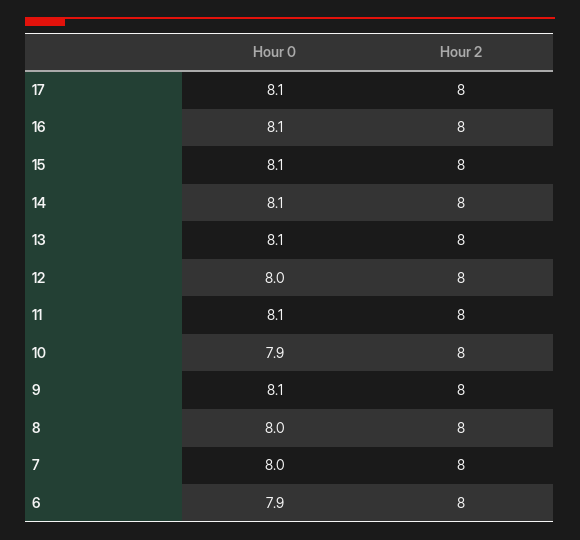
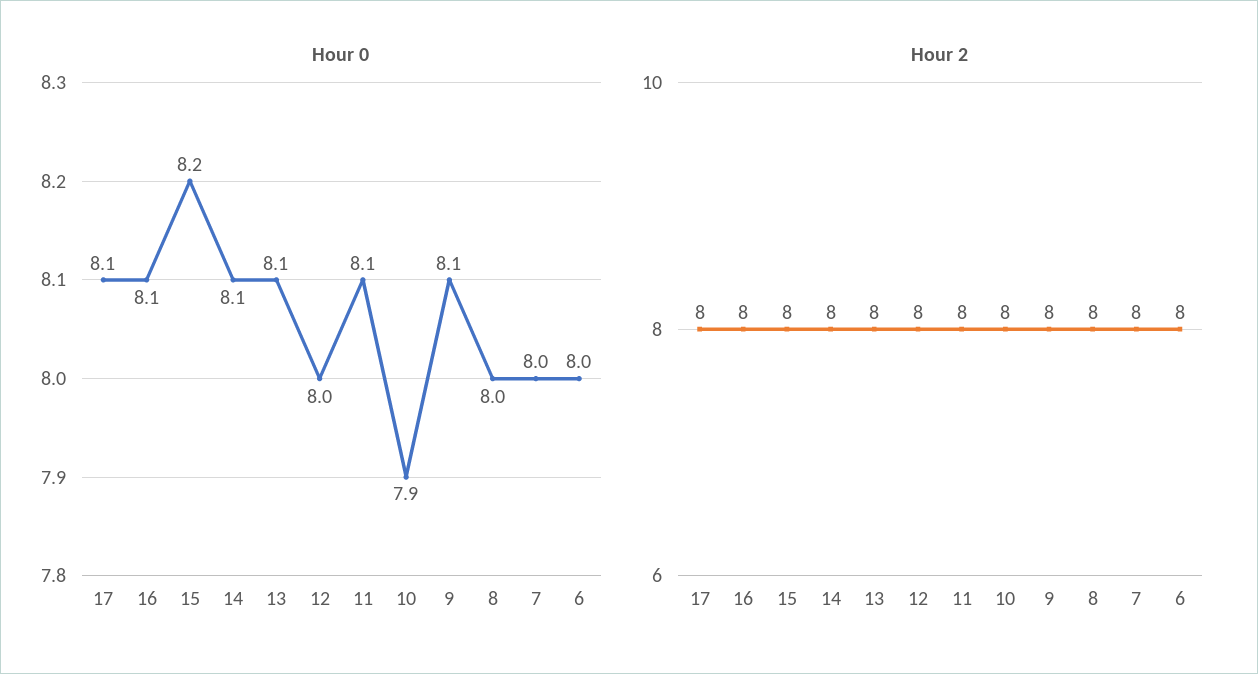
  {
    "Hour 0": {
      "17": 8.1,
      "16": 8.1,
-     "15": 8.1,
+     "15": 8.2,
      "14": 8.1,
      "13": 8.1,
      "12": 8,
      "11": 8.1,
      "10": 7.9,
      "9": 8.1,
      "8": 8,
      "7": 8,
-     "6": 7.9
+     "6": 8
    },
    "Hour 2": {
      "17": 8,
      "16": 8,
      "15": 8,
      "14": 8,
      "13": 8,
      "12": 8,
      "11": 8,
      "10": 8,
      "9": 8,
      "8": 8,
      "7": 8,
      "6": 8
    }
  }

